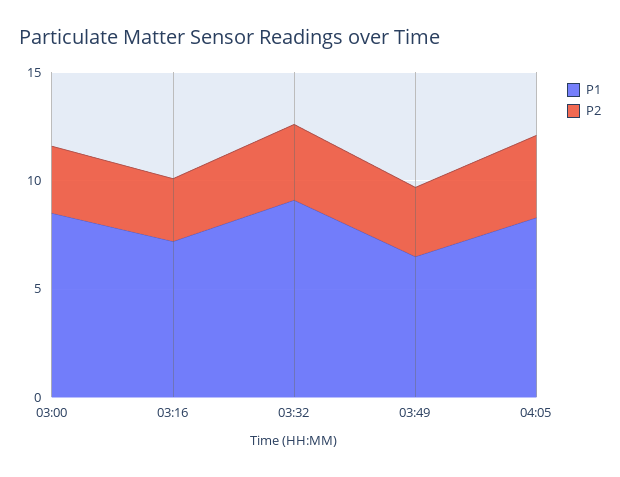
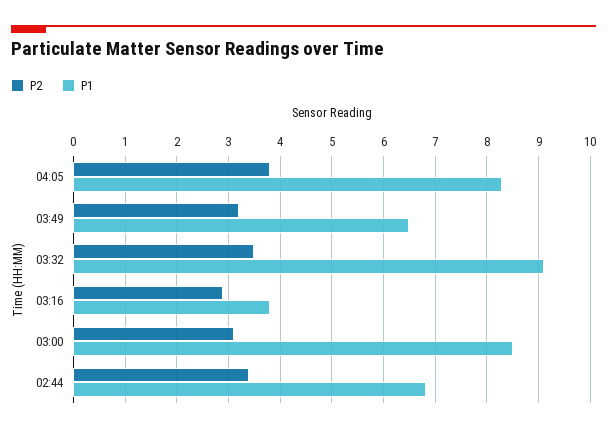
  {
    "P1": {
      "03:00": 8.6,
-     "03:16": 7,
+     "03:16": 3.8,
      "03:32": 9.2,
      "03:49": 6.6,
-     "04:05": 8.4
+     "04:05": 8.4,
+     "02:44": 6.8
    },
    "P2": {
      "03:00": 3.2,
      "03:16": 3,
      "03:32": 3.6,
      "03:49": 3.2,
-     "04:05": 3.8
+     "04:05": 3.8,
+     "02:44": 3.4
    }
  }

